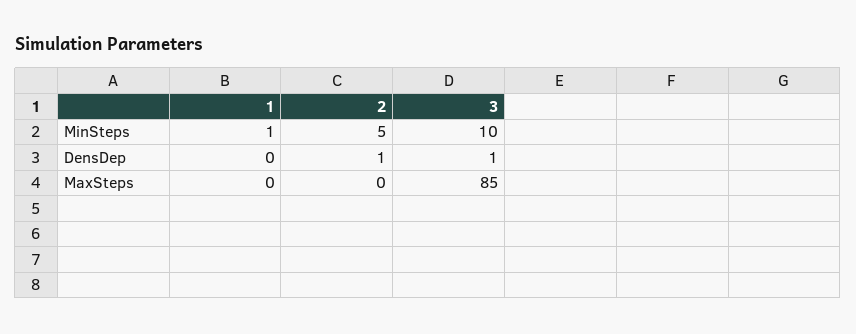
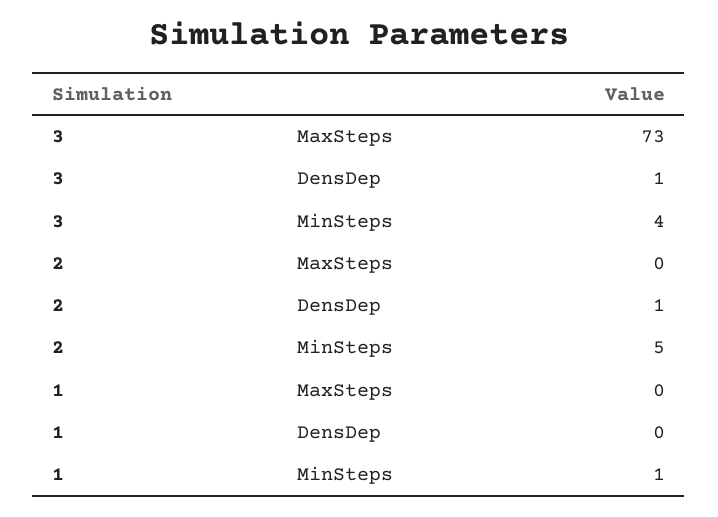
  {
    "1": {
      "MinSteps": 1,
      "DensDep": 0,
      "MaxSteps": 0
    },
    "2": {
      "MinSteps": 5,
      "DensDep": 1,
      "MaxSteps": 0
    },
    "3": {
-     "MinSteps": 10,
+     "MinSteps": 4,
      "DensDep": 1,
-     "MaxSteps": 85
+     "MaxSteps": 73
    }
  }

